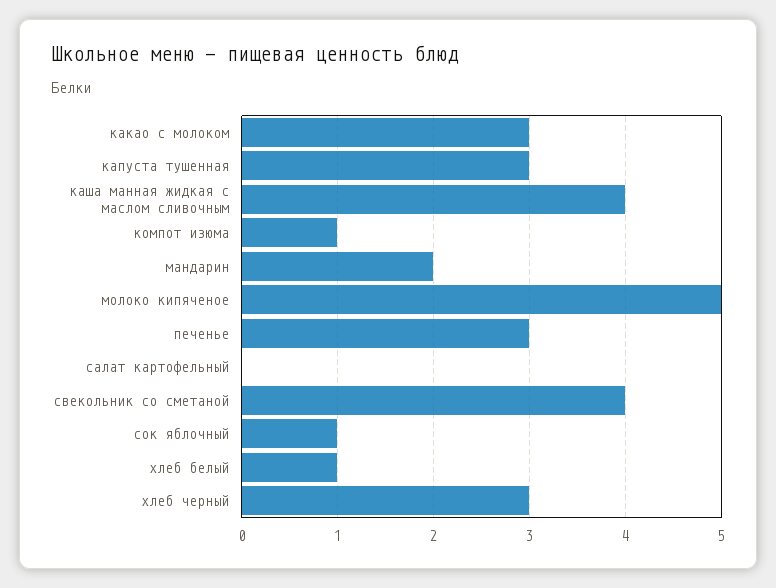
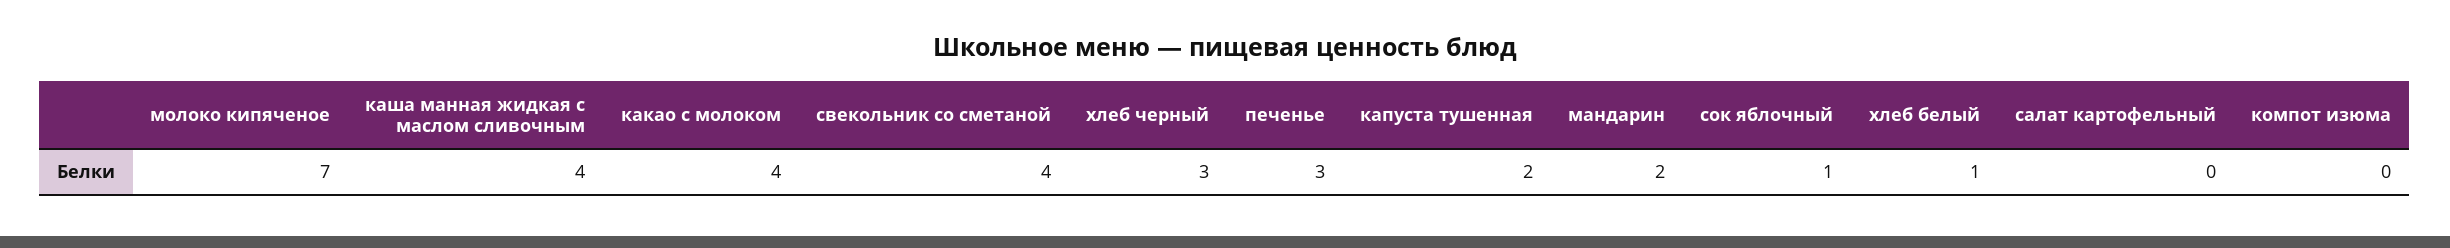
  {
-   "какао с молоком": 3,
+   "какао с молоком": 4,
-   "капуста тушенная": 3,
+   "капуста тушенная": 2,
    "каша манная жидкая с маслом сливочным": 4,
-   "компот изюма": 1,
+   "компот изюма": 0,
    "мандарин": 2,
-   "молоко кипяченое": 5,
+   "молоко кипяченое": 7,
    "печенье": 3,
    "салат картофельный": 0,
    "свекольник со сметаной": 4,
    "сок яблочный": 1,
    "хлеб белый": 1,
    "хлеб черный": 3
  }

